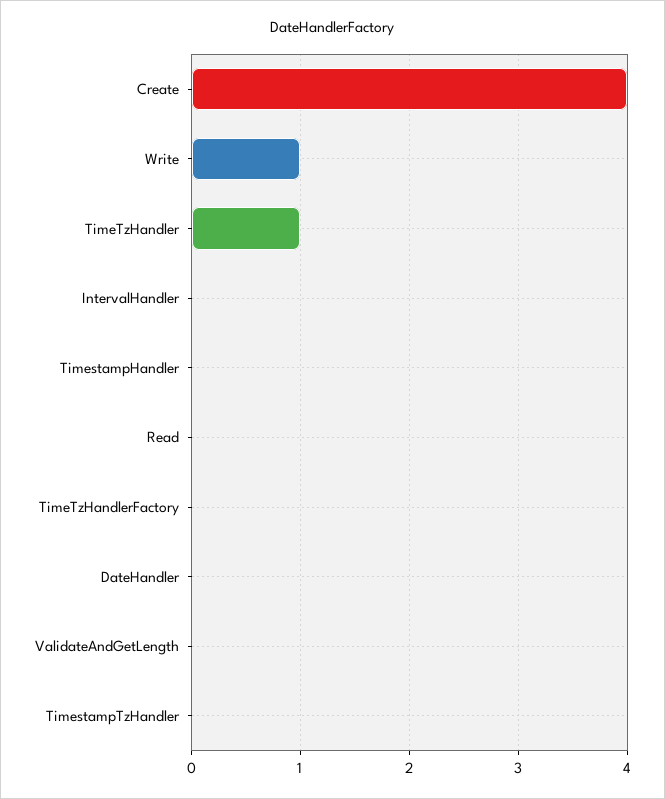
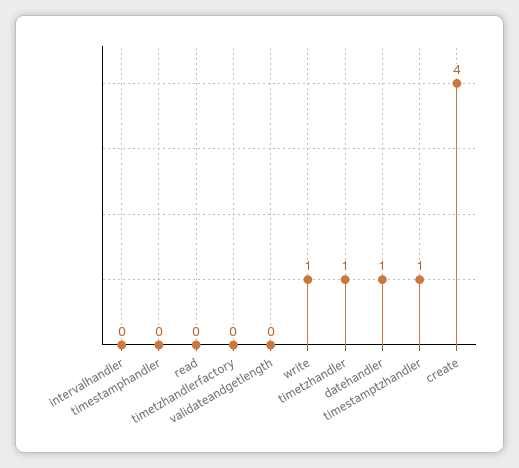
  {
    "Create": 4,
    "Write": 1,
    "TimeTzHandler": 1,
    "IntervalHandler": 0,
    "TimestampHandler": 0,
    "Read": 0,
    "TimeTzHandlerFactory": 0,
-   "DateHandler": 0,
+   "DateHandler": 1,
    "ValidateAndGetLength": 0,
-   "TimestampTzHandler": 0
+   "TimestampTzHandler": 1
  }

